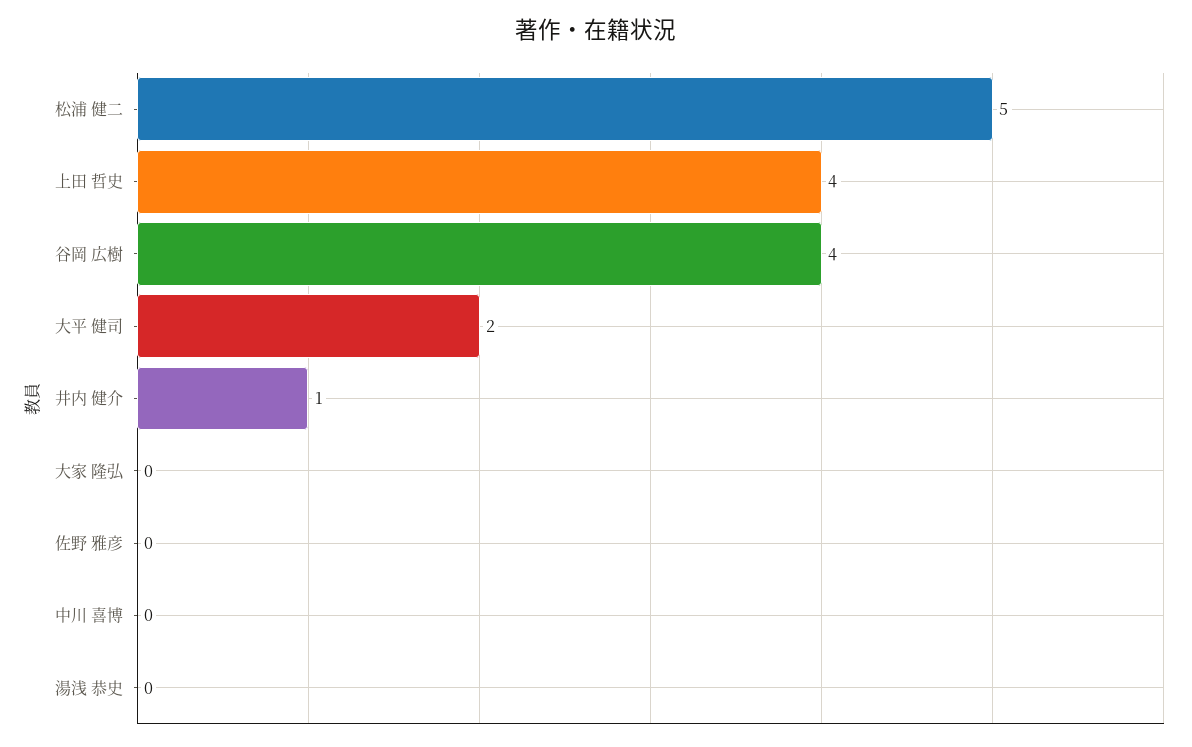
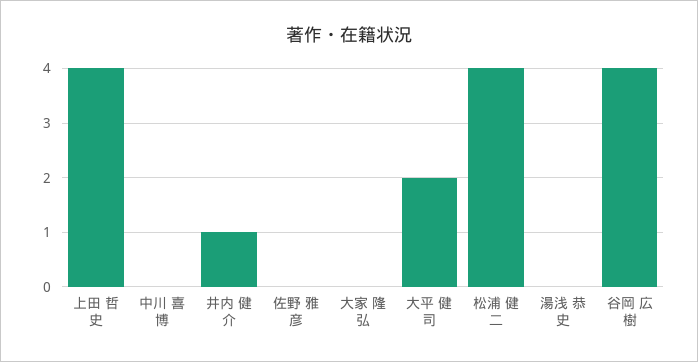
  {
-   "松浦 健二": 5,
+   "松浦 健二": 4,
    "上田 哲史": 4,
    "谷岡 広樹": 4,
    "大平 健司": 2,
    "井内 健介": 1,
    "大家 隆弘": 0,
    "佐野 雅彦": 0,
    "中川 喜博": 0,
    "湯浅 恭史": 0
  }

